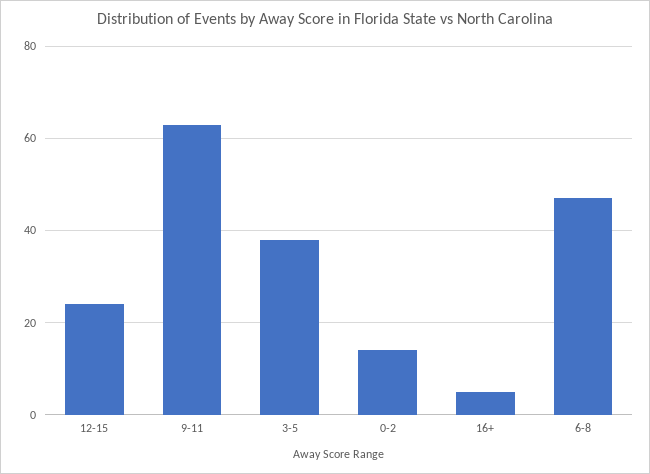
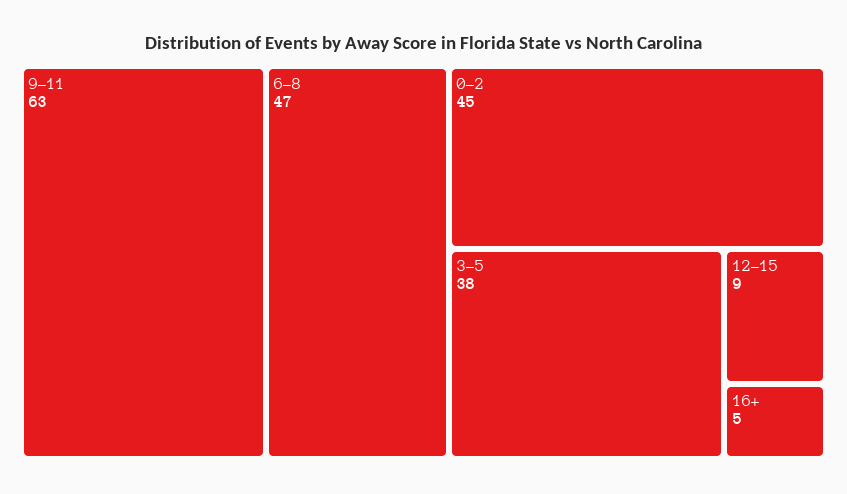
  {
-   "12-15": 25,
+   "12-15": 9,
    "9-11": 63,
    "3-5": 38,
-   "0-2": 15,
+   "0-2": 45,
    "16+": 5,
    "6-8": 47
  }

